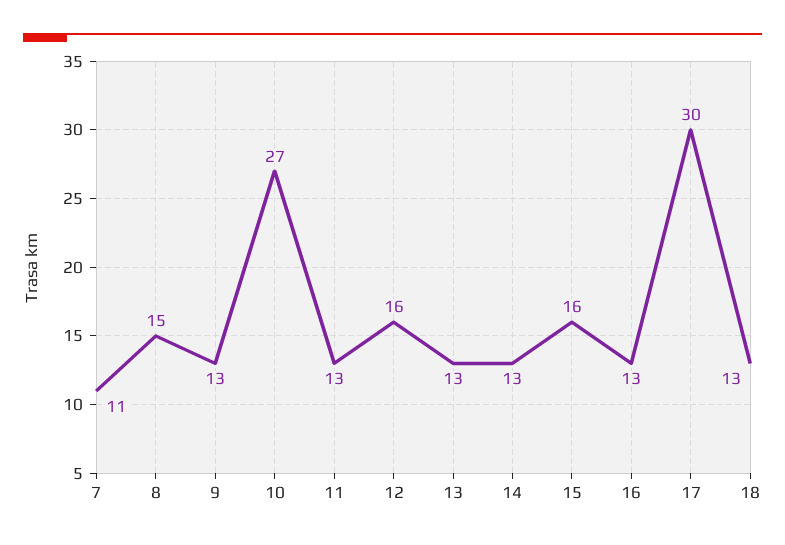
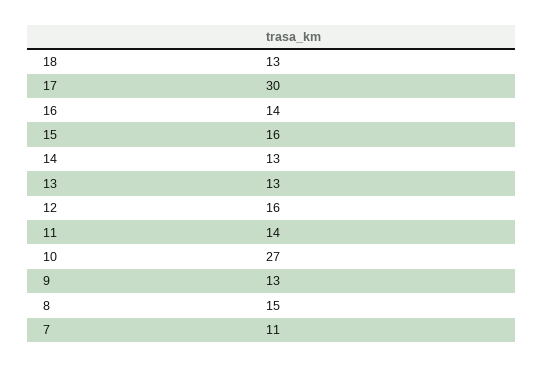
  {
    "7": 11,
    "8": 15,
    "9": 13,
    "10": 27,
-   "11": 13,
+   "11": 14,
    "12": 16,
    "13": 13,
    "14": 13,
    "15": 16,
-   "16": 13,
+   "16": 14,
    "17": 30,
    "18": 13
  }

